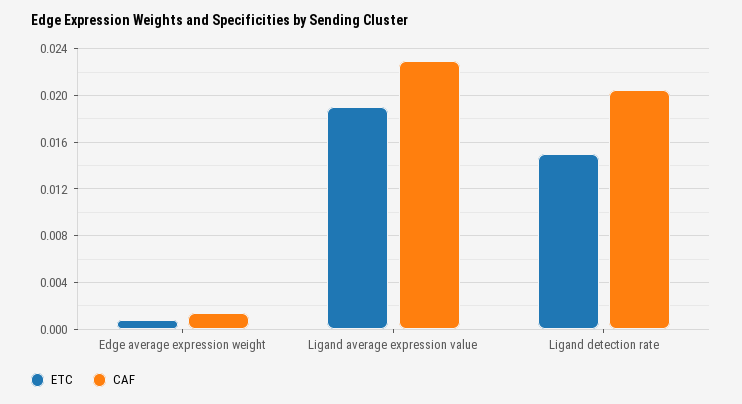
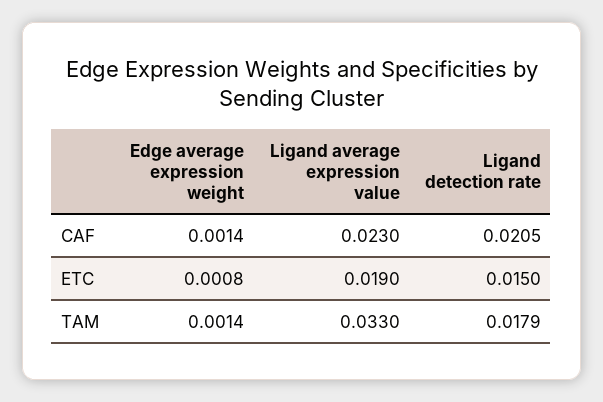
  {
    "ETC": {
      "Edge average expression weight": 0.0008,
      "Ligand average expression value": 0.019,
      "Ligand detection rate": 0.015
    },
    "CAF": {
      "Edge average expression weight": 0.0014,
      "Ligand average expression value": 0.023,
      "Ligand detection rate": 0.0205
-   }
+   },
+   "TAM": {
+     "Edge average expression weight": 0.0014,
+     "Ligand average expression value": 0.033,
+     "Ligand detection rate": 0.0179
+   }
  }

